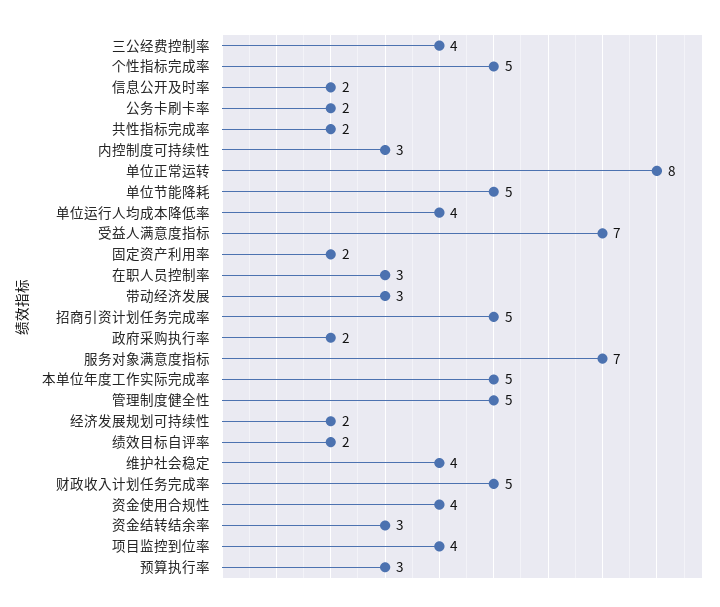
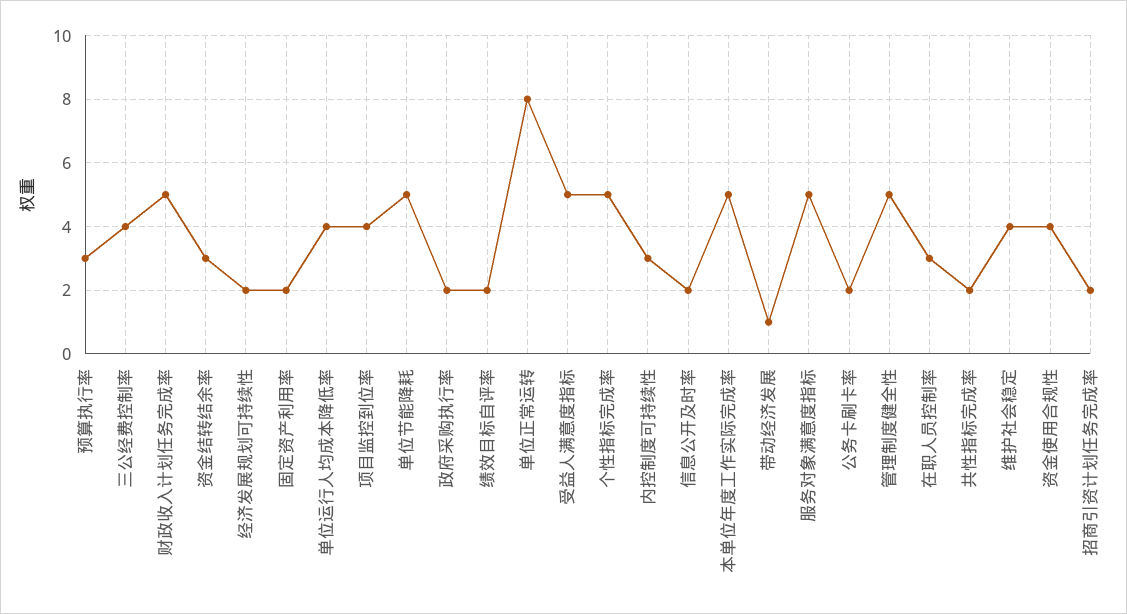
  {
    "三公经费控制率": 4,
    "个性指标完成率": 5,
    "信息公开及时率": 2,
    "公务卡刷卡率": 2,
    "共性指标完成率": 2,
    "内控制度可持续性": 3,
    "单位正常运转": 8,
    "单位节能降耗": 5,
    "单位运行人均成本降低率": 4,
-   "受益人满意度指标": 7,
+   "受益人满意度指标": 5,
    "固定资产利用率": 2,
    "在职人员控制率": 3,
-   "带动经济发展": 3,
+   "带动经济发展": 1,
-   "招商引资计划任务完成率": 5,
+   "招商引资计划任务完成率": 2,
    "政府采购执行率": 2,
-   "服务对象满意度指标": 7,
+   "服务对象满意度指标": 5,
    "本单位年度工作实际完成率": 5,
    "管理制度健全性": 5,
    "经济发展规划可持续性": 2,
    "绩效目标自评率": 2,
    "维护社会稳定": 4,
    "财政收入计划任务完成率": 5,
    "资金使用合规性": 4,
    "资金结转结余率": 3,
    "项目监控到位率": 4,
    "预算执行率": 3
  }

